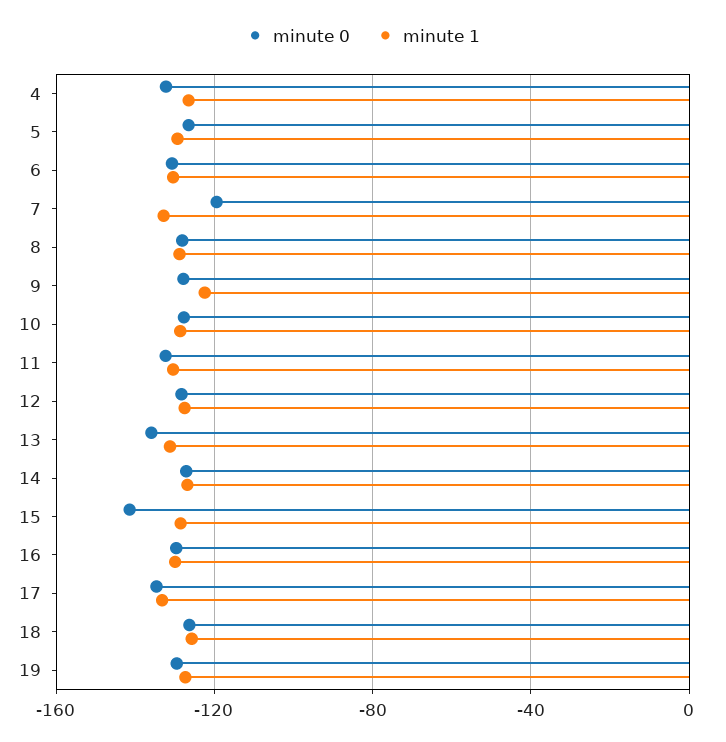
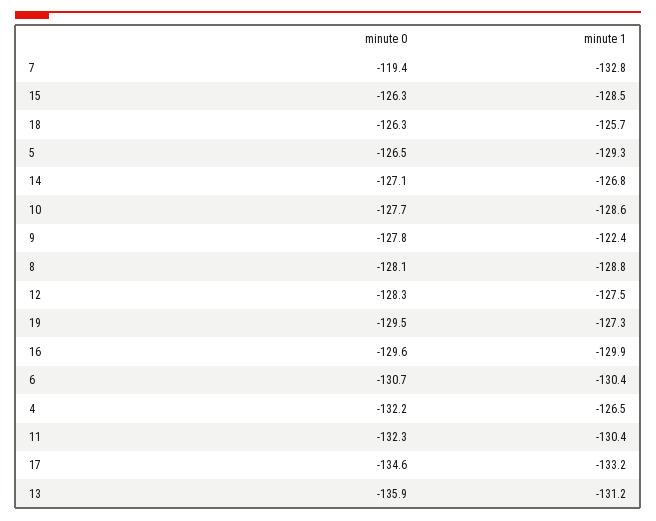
  {
    "minute 0": {
      "4": -132.2,
      "5": -126.5,
      "6": -130.7,
      "7": -119.4,
      "8": -128.1,
      "9": -127.8,
      "10": -127.7,
      "11": -132.3,
      "12": -128.3,
      "13": -135.9,
      "14": -127.1,
-     "15": -140,
+     "15": -126.3,
      "16": -129.6,
      "17": -134.6,
      "18": -126.3,
      "19": -129.5
    },
    "minute 1": {
      "4": -126.5,
      "5": -129.3,
      "6": -130.4,
      "7": -132.8,
      "8": -128.8,
      "9": -122.4,
      "10": -128.6,
      "11": -130.4,
      "12": -127.5,
      "13": -131.2,
      "14": -126.8,
      "15": -128.5,
      "16": -129.9,
      "17": -133.2,
      "18": -125.7,
      "19": -127.3
    }
  }

